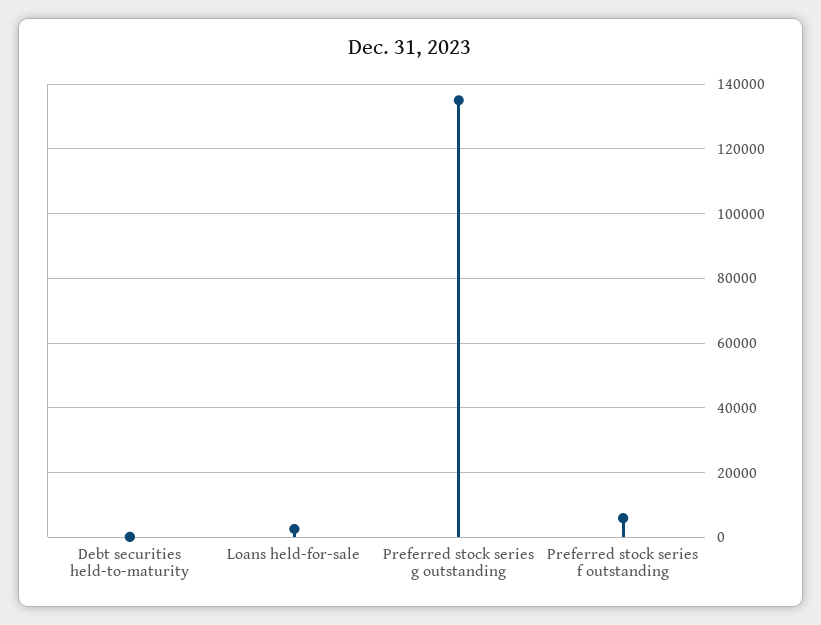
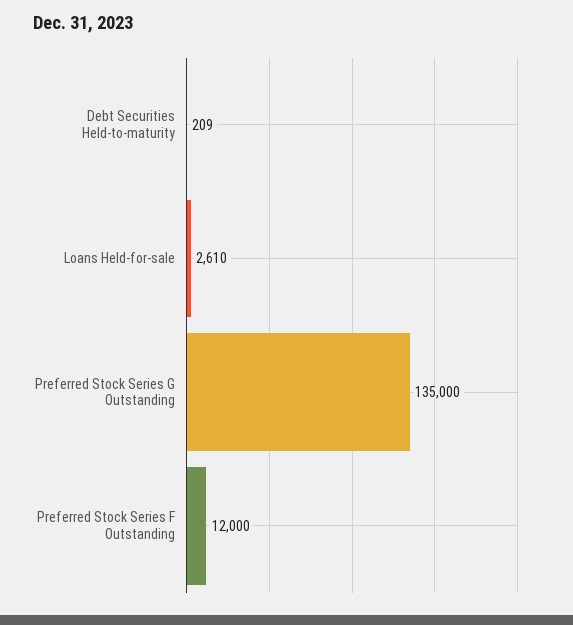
  {
    "Debt securities held-to-maturity": 209,
    "Loans held-for-sale": 2610,
    "Preferred stock series g outstanding": 135000,
-   "Preferred stock series f outstanding": 6000
+   "Preferred stock series f outstanding": 12000
  }

